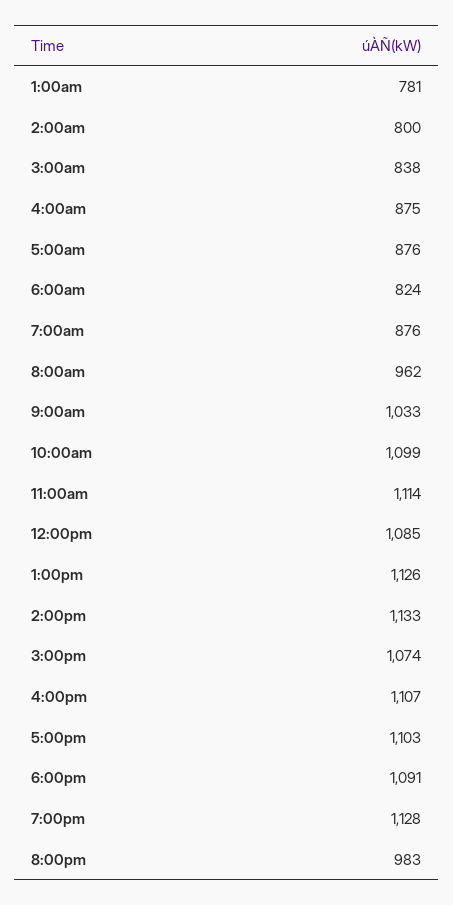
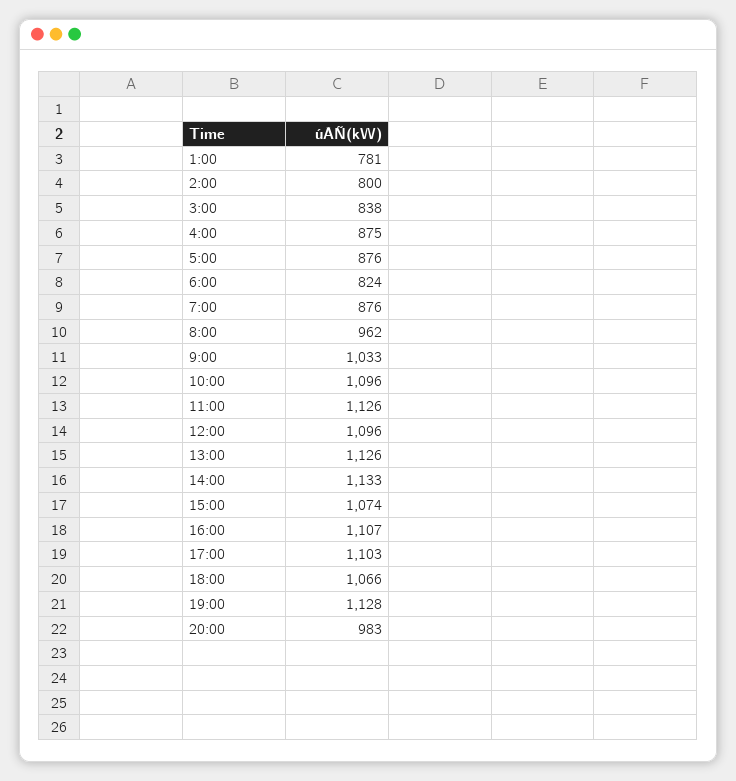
  {
    "1:00am": 781,
    "2:00am": 800,
    "3:00am": 838,
    "4:00am": 875,
    "5:00am": 876,
    "6:00am": 824,
    "7:00am": 876,
    "8:00am": 962,
    "9:00am": 1033,
-   "10:00am": 1099,
+   "10:00am": 1096,
-   "11:00am": 1114,
+   "11:00am": 1126,
-   "12:00pm": 1085,
+   "12:00pm": 1096,
    "1:00pm": 1126,
    "2:00pm": 1133,
    "3:00pm": 1074,
    "4:00pm": 1107,
    "5:00pm": 1103,
-   "6:00pm": 1091,
+   "6:00pm": 1066,
    "7:00pm": 1128,
    "8:00pm": 983
  }

